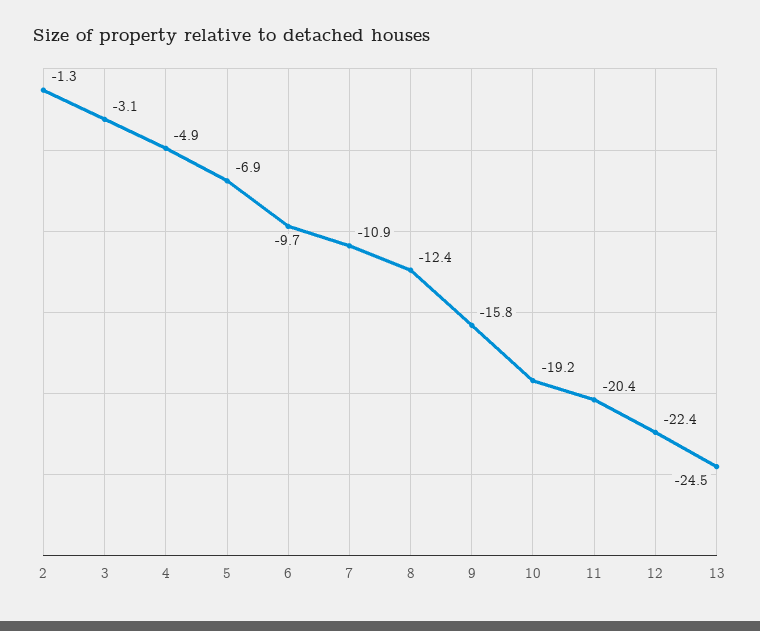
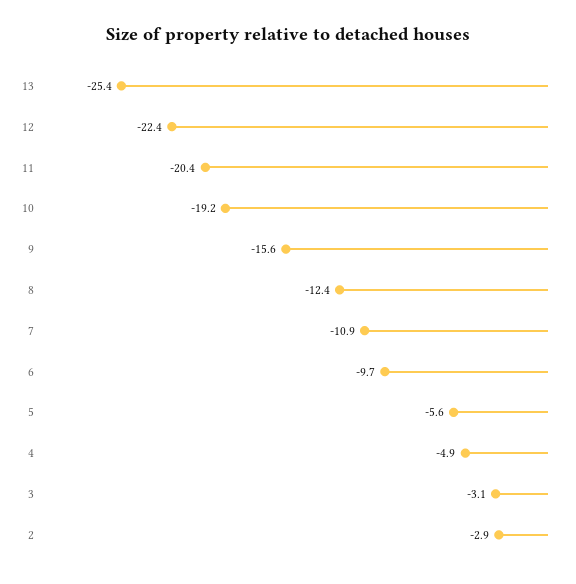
  {
-   "2": -1.3,
+   "2": -2.9,
    "3": -3.1,
    "4": -4.9,
-   "5": -6.9,
+   "5": -5.6,
    "6": -9.7,
    "7": -10.9,
    "8": -12.4,
-   "9": -15.8,
+   "9": -15.6,
    "10": -19.2,
    "11": -20.4,
    "12": -22.4,
-   "13": -24.5
+   "13": -25.4
  }

